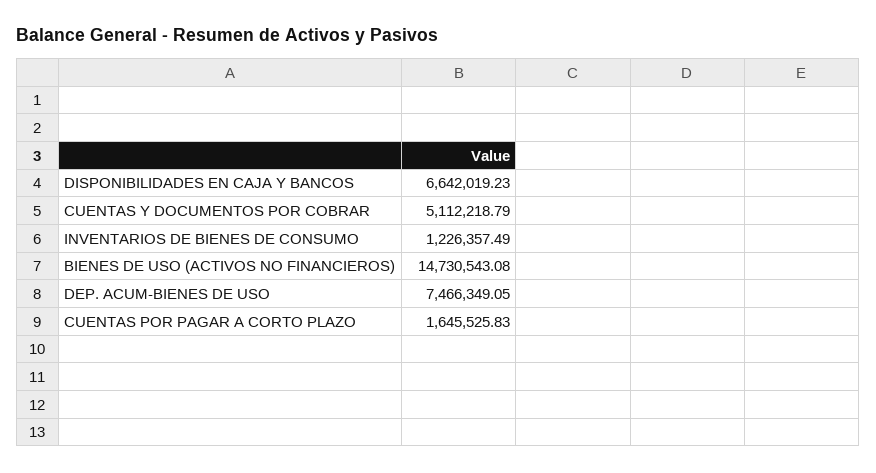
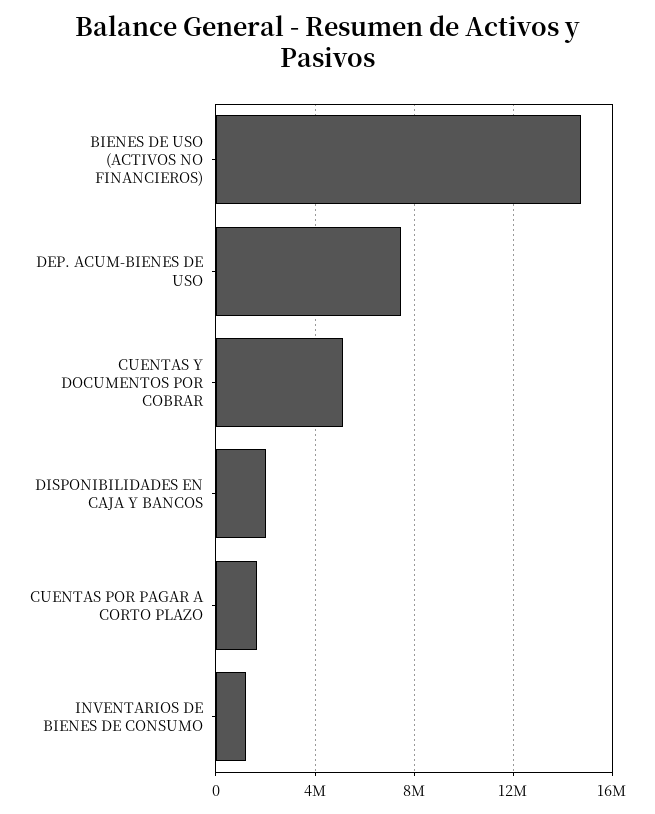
  {
-   "DISPONIBILIDADES EN CAJA Y BANCOS": 6642019.23,
+   "DISPONIBILIDADES EN CAJA Y BANCOS": 2000000,
    "CUENTAS Y DOCUMENTOS POR COBRAR": 5112218.79,
    "INVENTARIOS DE BIENES DE CONSUMO": 1226357.49,
    "BIENES DE USO (ACTIVOS NO FINANCIEROS)": 14730543.08,
    "DEP. ACUM-BIENES DE USO": 7466349.05,
    "CUENTAS POR PAGAR A CORTO PLAZO": 1645525.83
  }

